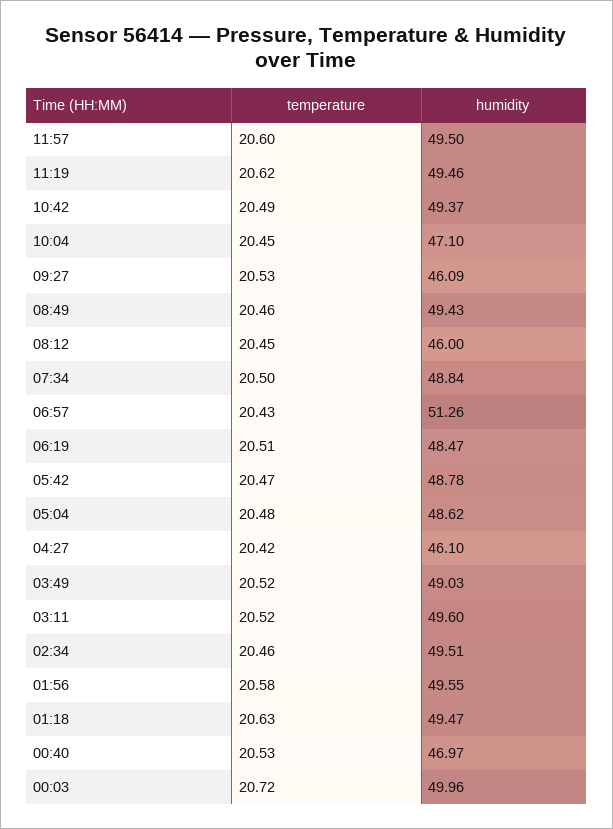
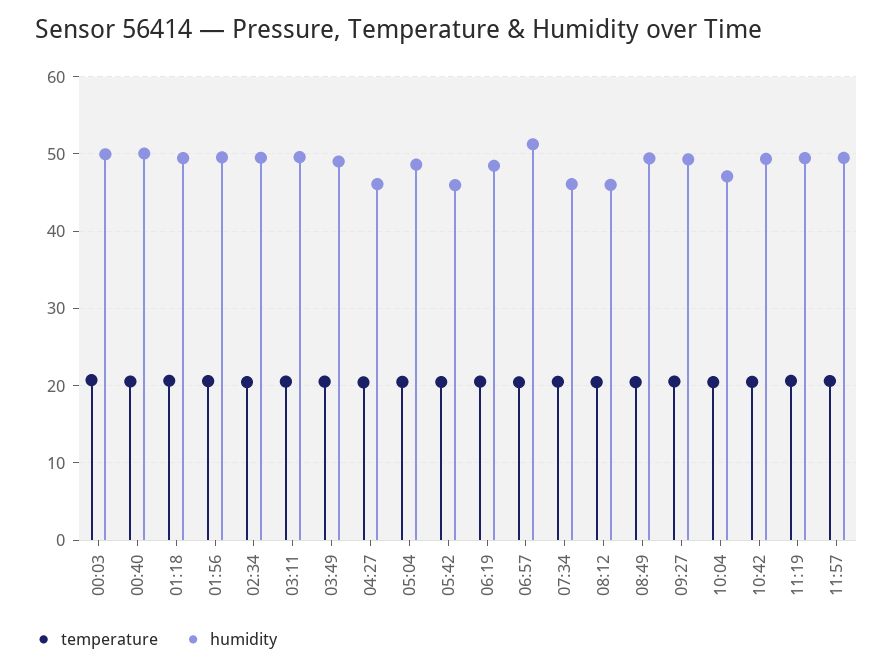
  {
    "temperature": {
      "11:57": 20.6,
      "11:19": 20.62,
      "10:42": 20.49,
      "10:04": 20.45,
      "09:27": 20.53,
      "08:49": 20.46,
      "08:12": 20.45,
      "07:34": 20.5,
      "06:57": 20.43,
      "06:19": 20.51,
      "05:42": 20.47,
      "05:04": 20.48,
      "04:27": 20.42,
      "03:49": 20.52,
      "03:11": 20.52,
      "02:34": 20.46,
      "01:56": 20.58,
      "01:18": 20.63,
      "00:40": 20.53,
      "00:03": 20.72
    },
    "humidity": {
      "11:57": 49.5,
      "11:19": 49.46,
      "10:42": 49.37,
      "10:04": 47.1,
-     "09:27": 46.09,
+     "09:27": 49,
      "08:49": 49.43,
      "08:12": 46,
-     "07:34": 48.84,
+     "07:34": 46,
      "06:57": 51.26,
      "06:19": 48.47,
-     "05:42": 48.78,
+     "05:42": 46,
      "05:04": 48.62,
      "04:27": 46.1,
      "03:49": 49.03,
      "03:11": 49.6,
      "02:34": 49.51,
      "01:56": 49.55,
      "01:18": 49.47,
-     "00:40": 46.97,
+     "00:40": 50,
      "00:03": 49.96
    }
  }

